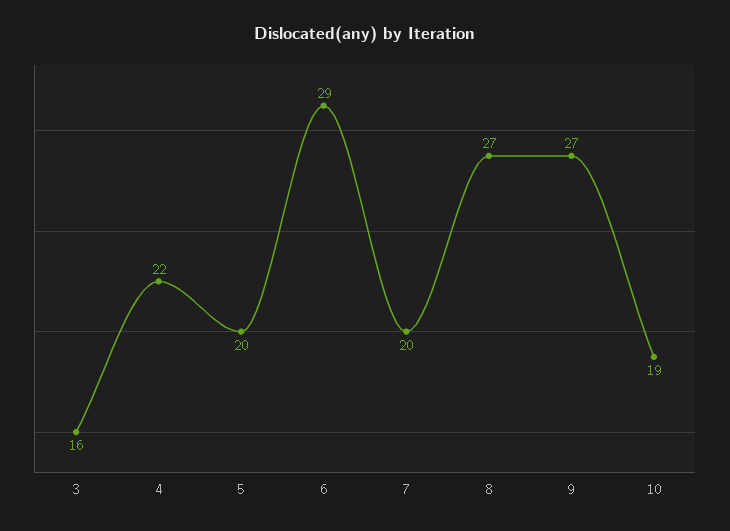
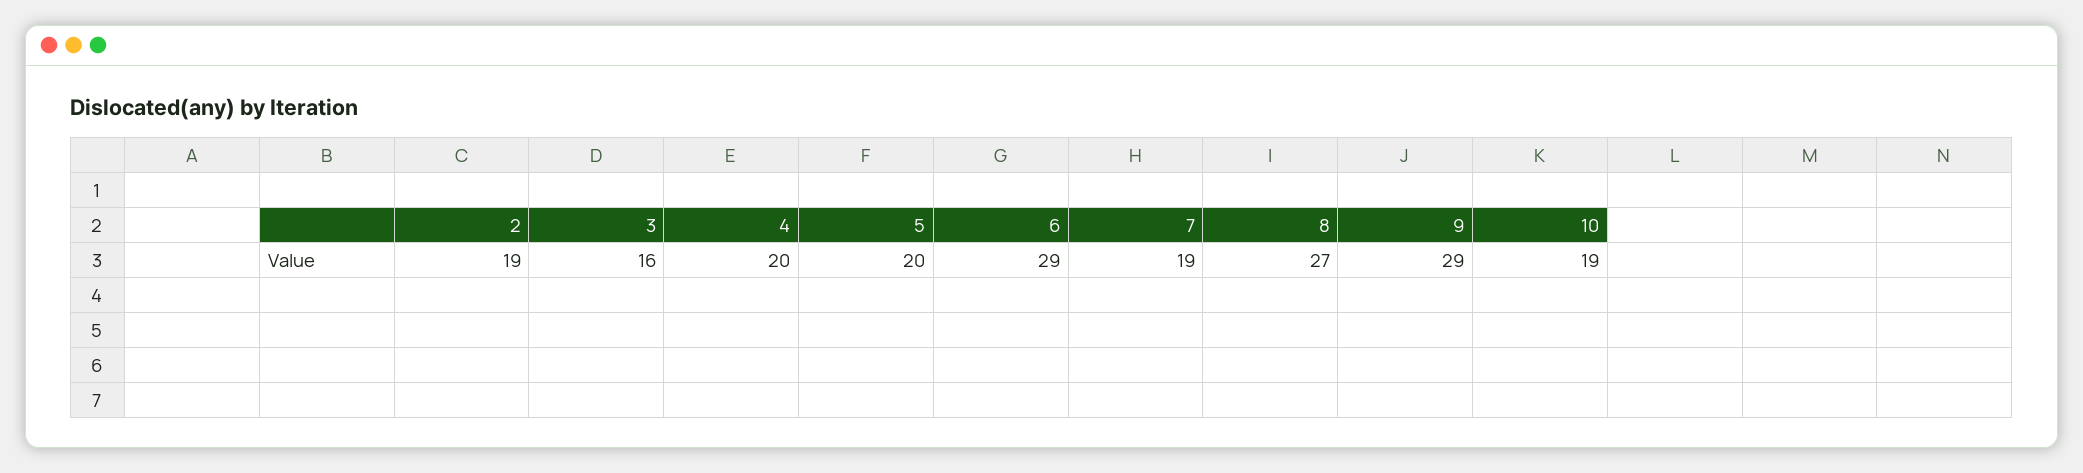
  {
    "3": 16,
-   "4": 22,
+   "4": 20,
    "5": 20,
    "6": 29,
-   "7": 20,
+   "7": 19,
    "8": 27,
-   "9": 27,
+   "9": 29,
-   "10": 19
+   "10": 19,
+   "2": 19
  }

